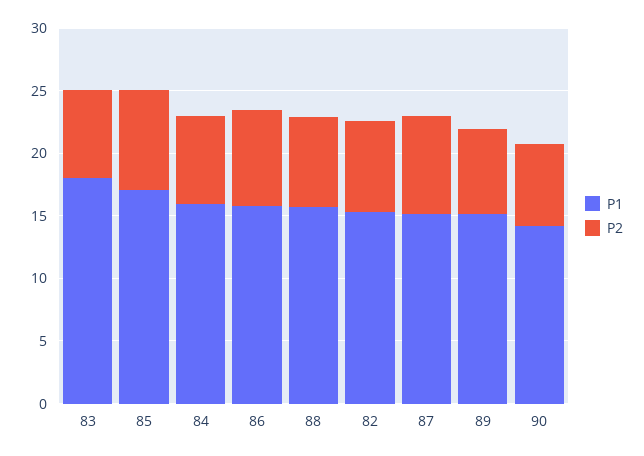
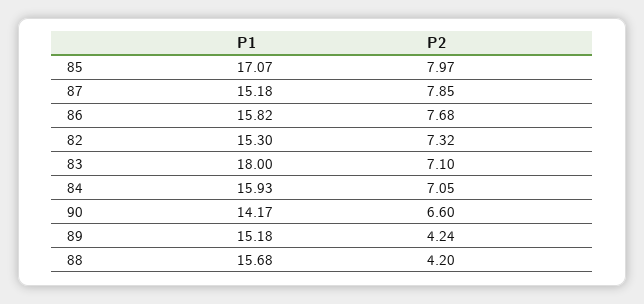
  {
    "P1": {
      "83": 18,
      "85": 17.07,
      "84": 15.93,
      "86": 15.82,
      "88": 15.68,
      "82": 15.3,
      "87": 15.18,
      "89": 15.18,
      "90": 14.17
    },
    "P2": {
      "83": 7.1,
      "85": 7.97,
      "84": 7.05,
      "86": 7.68,
-     "88": 7,
+     "88": 4.2,
      "82": 7.32,
      "87": 7.85,
-     "89": 7,
+     "89": 4.24,
      "90": 6.6
    }
  }

